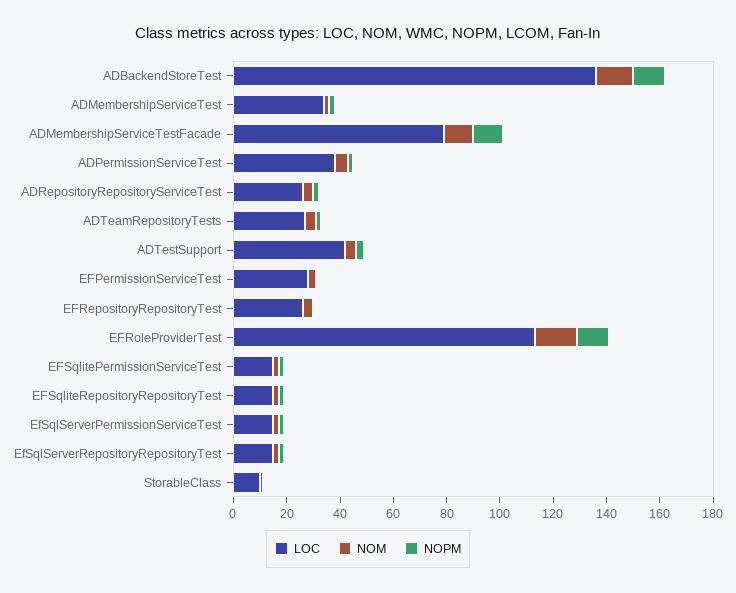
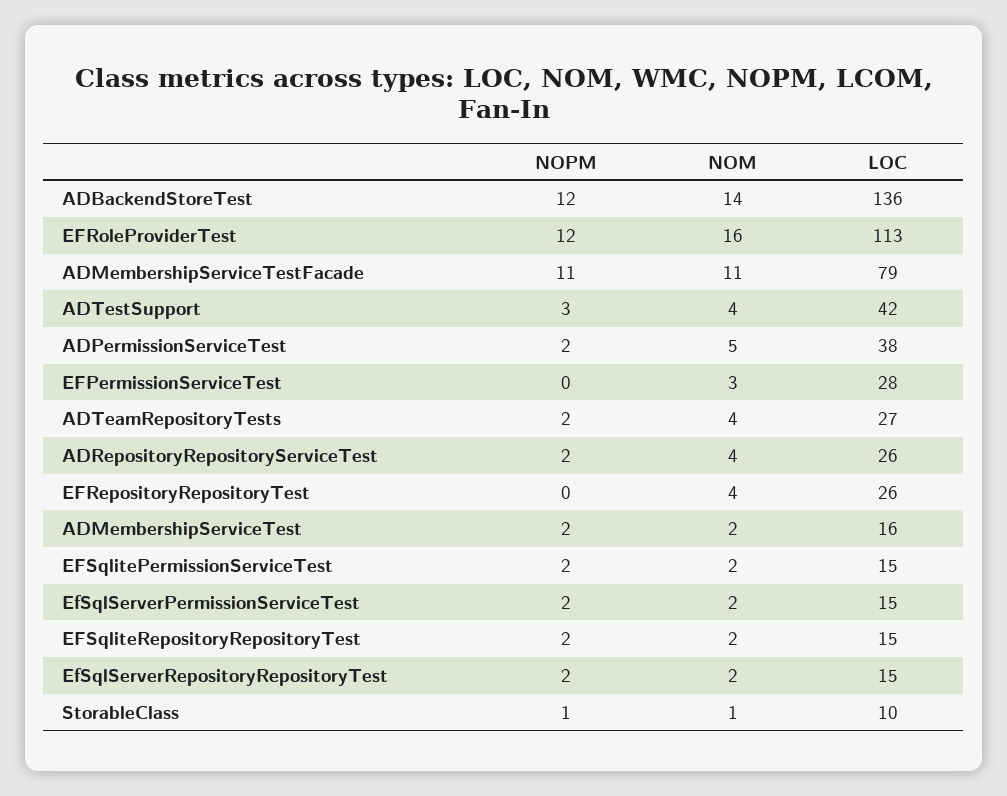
  {
    "LOC": {
      "ADBackendStoreTest": 136,
-     "ADMembershipServiceTest": 35,
+     "ADMembershipServiceTest": 16,
      "ADMembershipServiceTestFacade": 79,
      "ADPermissionServiceTest": 38,
      "ADRepositoryRepositoryServiceTest": 26,
      "ADTeamRepositoryTests": 27,
      "ADTestSupport": 42,
      "EFPermissionServiceTest": 28,
      "EFRepositoryRepositoryTest": 26,
      "EFRoleProviderTest": 113,
      "EFSqlitePermissionServiceTest": 15,
      "EFSqliteRepositoryRepositoryTest": 15,
      "EfSqlServerPermissionServiceTest": 15,
      "EfSqlServerRepositoryRepositoryTest": 15,
      "StorableClass": 10
    },
    "NOM": {
      "ADBackendStoreTest": 14,
      "ADMembershipServiceTest": 2,
      "ADMembershipServiceTestFacade": 11,
      "ADPermissionServiceTest": 5,
      "ADRepositoryRepositoryServiceTest": 4,
      "ADTeamRepositoryTests": 4,
      "ADTestSupport": 4,
      "EFPermissionServiceTest": 3,
      "EFRepositoryRepositoryTest": 4,
      "EFRoleProviderTest": 16,
      "EFSqlitePermissionServiceTest": 2,
      "EFSqliteRepositoryRepositoryTest": 2,
      "EfSqlServerPermissionServiceTest": 2,
      "EfSqlServerRepositoryRepositoryTest": 2,
      "StorableClass": 1
    },
    "NOPM": {
      "ADBackendStoreTest": 12,
      "ADMembershipServiceTest": 2,
      "ADMembershipServiceTestFacade": 11,
      "ADPermissionServiceTest": 2,
      "ADRepositoryRepositoryServiceTest": 2,
      "ADTeamRepositoryTests": 2,
      "ADTestSupport": 3,
      "EFPermissionServiceTest": 0,
      "EFRepositoryRepositoryTest": 0,
      "EFRoleProviderTest": 12,
      "EFSqlitePermissionServiceTest": 2,
      "EFSqliteRepositoryRepositoryTest": 2,
      "EfSqlServerPermissionServiceTest": 2,
      "EfSqlServerRepositoryRepositoryTest": 2,
      "StorableClass": 1
    }
  }

